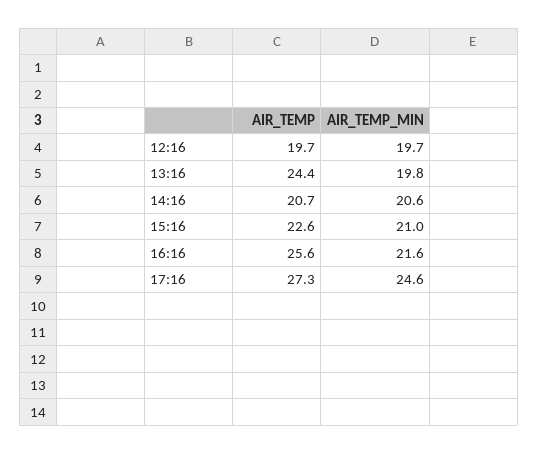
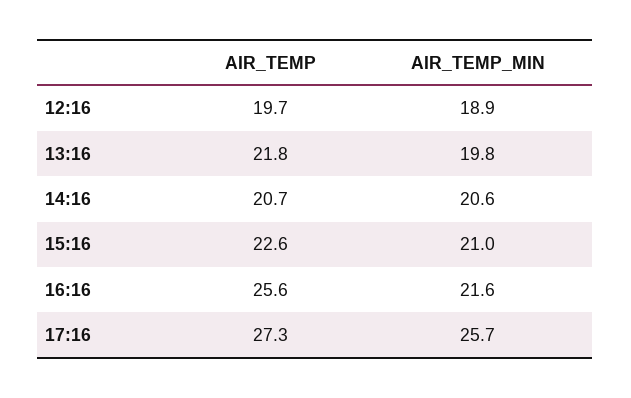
  {
    "AIR_TEMP": {
      "12:16": 19.7,
-     "13:16": 24.4,
+     "13:16": 21.8,
      "14:16": 20.7,
      "15:16": 22.6,
      "16:16": 25.6,
      "17:16": 27.3
    },
    "AIR_TEMP_MIN": {
-     "12:16": 19.7,
+     "12:16": 18.9,
      "13:16": 19.8,
      "14:16": 20.6,
      "15:16": 21,
      "16:16": 21.6,
-     "17:16": 24.6
+     "17:16": 25.7
    }
  }

